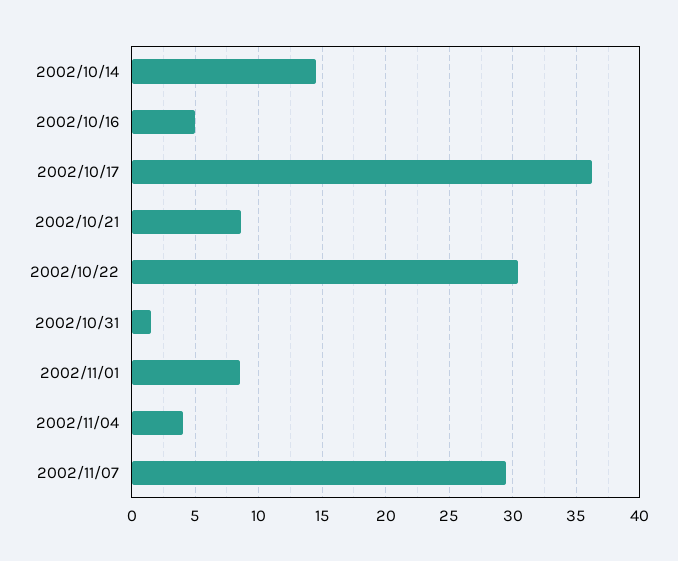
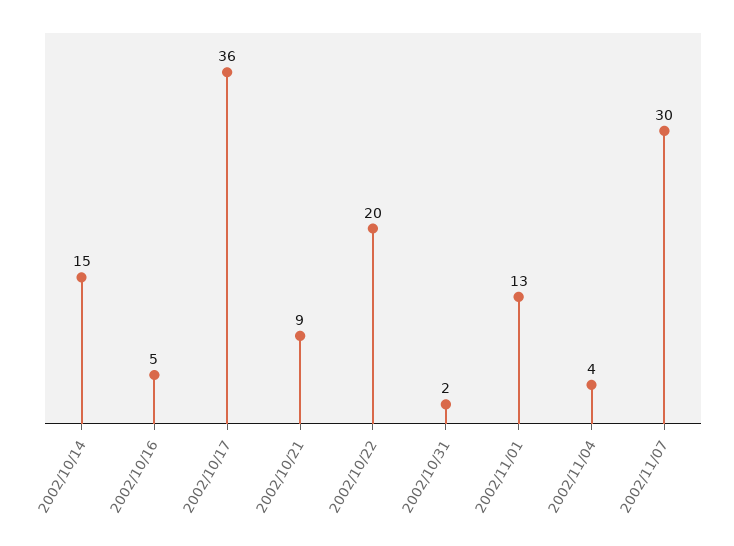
  {
    "2002/10/14": 15,
    "2002/10/16": 5,
    "2002/10/17": 36,
    "2002/10/21": 9,
-   "2002/10/22": 30.5,
+   "2002/10/22": 20,
    "2002/10/31": 2,
-   "2002/11/01": 8.5,
+   "2002/11/01": 13,
    "2002/11/04": 4,
    "2002/11/07": 30
  }

